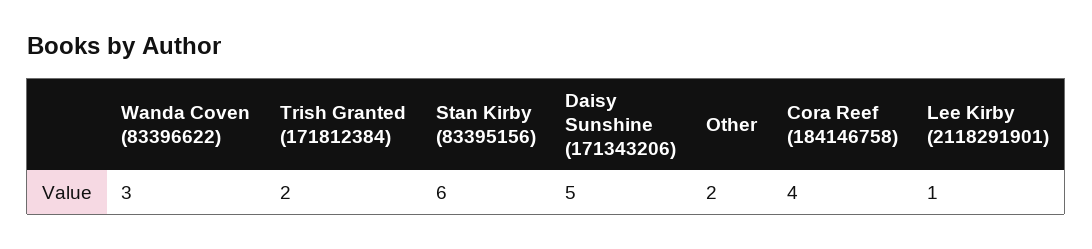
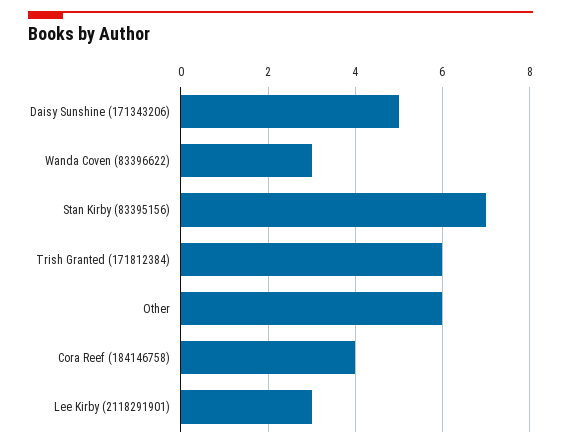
  {
    "Wanda Coven (83396622)": 3,
-   "Trish Granted (171812384)": 2,
+   "Trish Granted (171812384)": 6,
-   "Stan Kirby (83395156)": 6,
+   "Stan Kirby (83395156)": 7,
    "Daisy Sunshine (171343206)": 5,
-   "Other": 2,
+   "Other": 6,
    "Cora Reef (184146758)": 4,
-   "Lee Kirby (2118291901)": 1
+   "Lee Kirby (2118291901)": 3
  }

